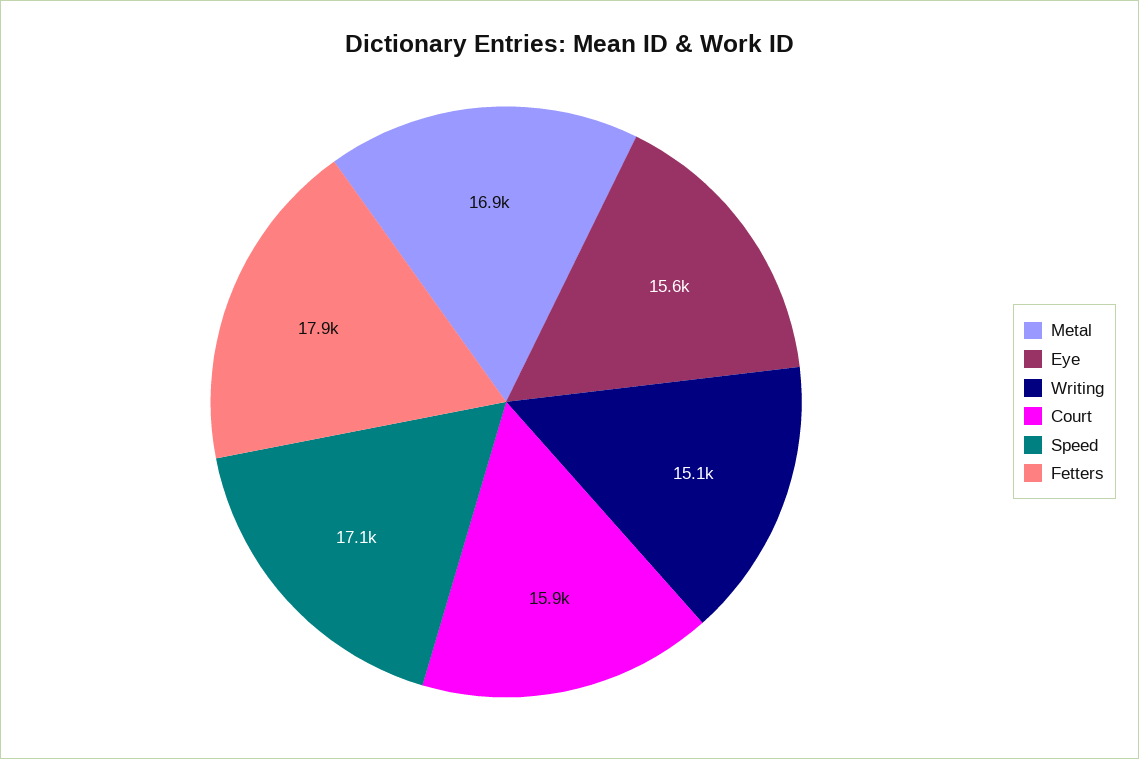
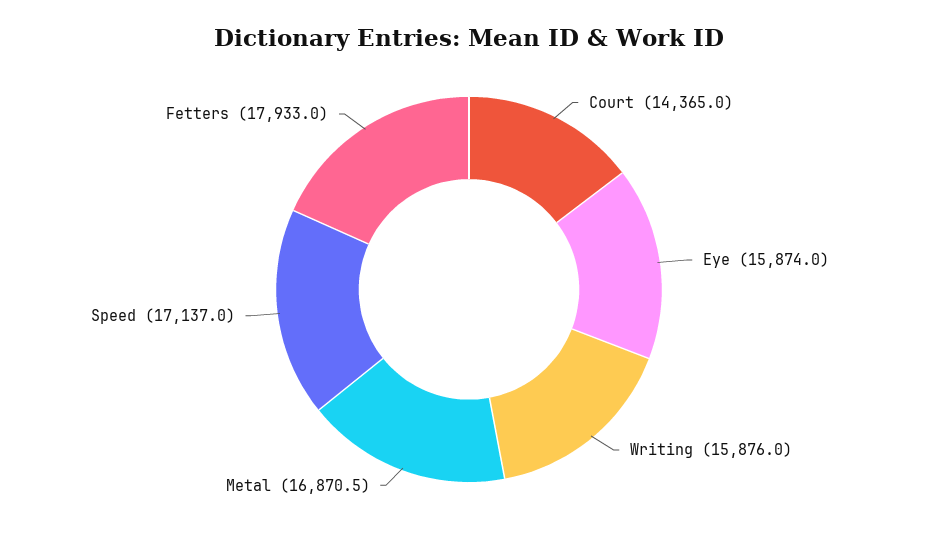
  {
    "Metal": 16870.5,
-   "Eye": 15600,
+   "Eye": 15874,
-   "Writing": 15100,
+   "Writing": 15876,
-   "Court": 15900,
+   "Court": 14365,
    "Speed": 17137,
    "Fetters": 17933
  }

